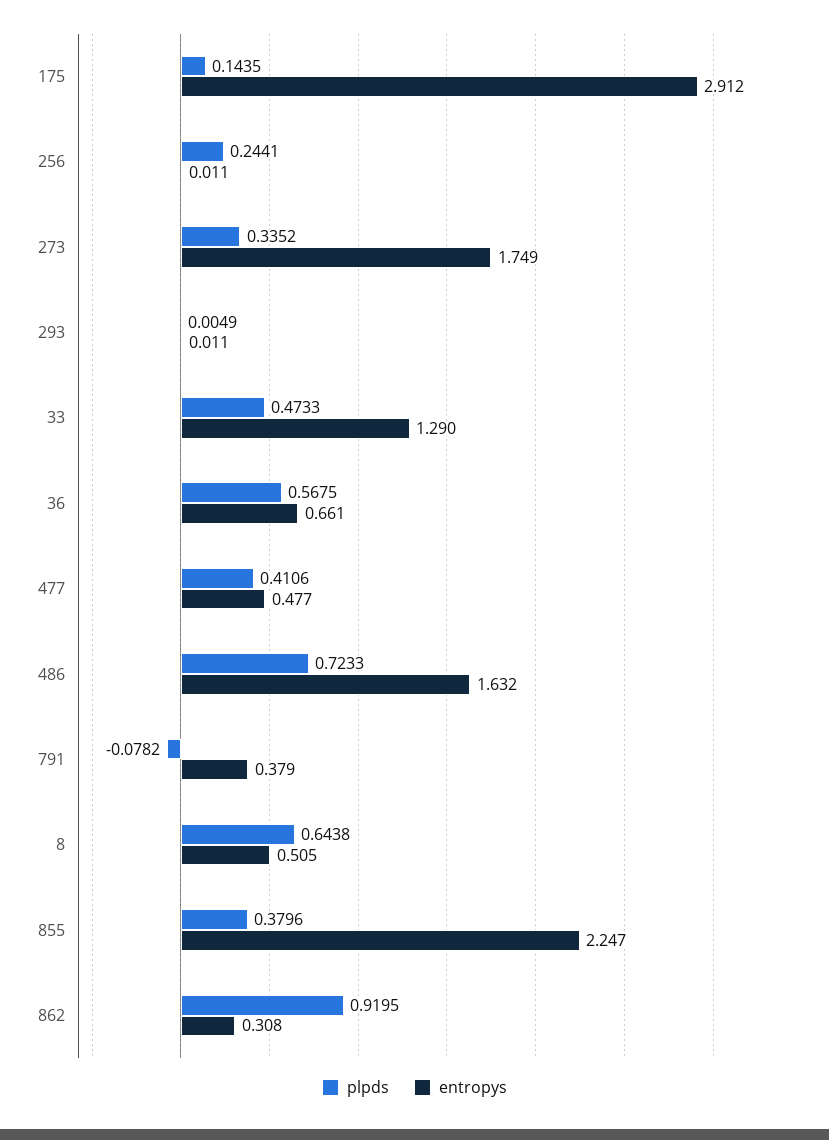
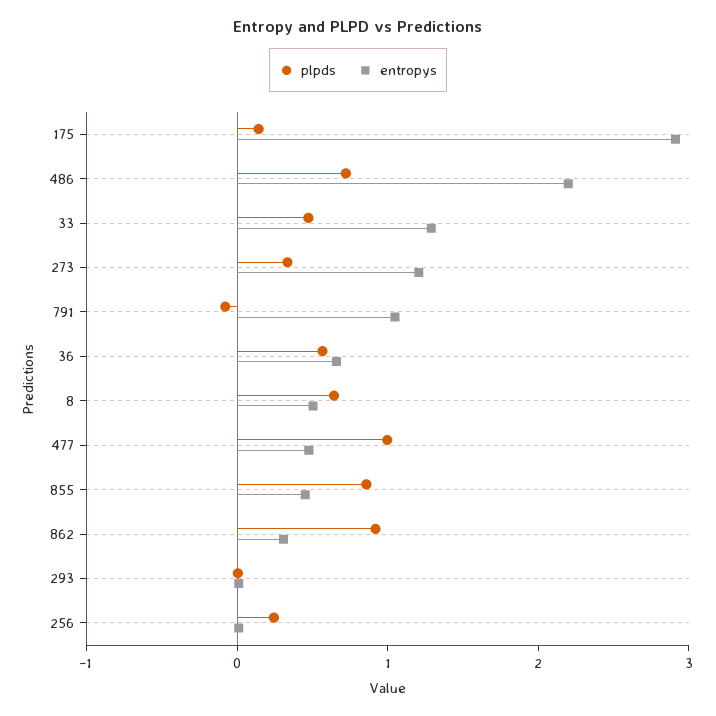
  {
    "plpds": {
      "175": 0.1435,
      "256": 0.2441,
      "273": 0.3352,
      "293": 0.0049,
      "33": 0.4733,
      "36": 0.5675,
-     "477": 0.4106,
+     "477": 1,
      "486": 0.7233,
      "791": -0.0782,
      "8": 0.6438,
-     "855": 0.3796,
+     "855": 0.8,
      "862": 0.9195
    },
    "entropys": {
      "175": 2.912,
      "256": 0.011,
-     "273": 1.749,
+     "273": 1.2,
      "293": 0.011,
      "33": 1.29,
      "36": 0.661,
      "477": 0.477,
-     "486": 1.632,
+     "486": 2.2,
-     "791": 0.379,
+     "791": 1,
      "8": 0.505,
-     "855": 2.247,
+     "855": 0.4,
      "862": 0.308
    }
  }

